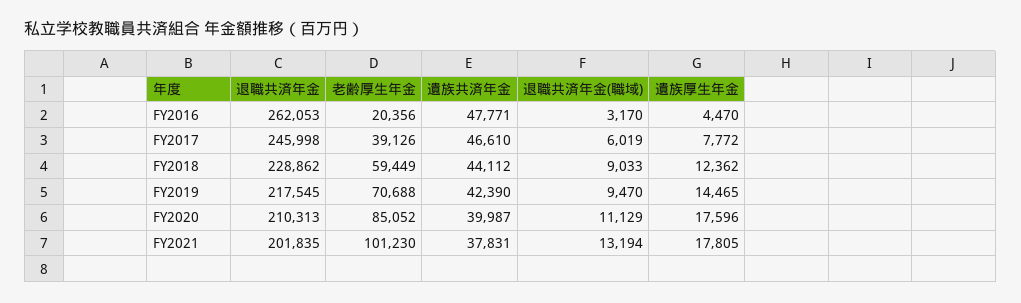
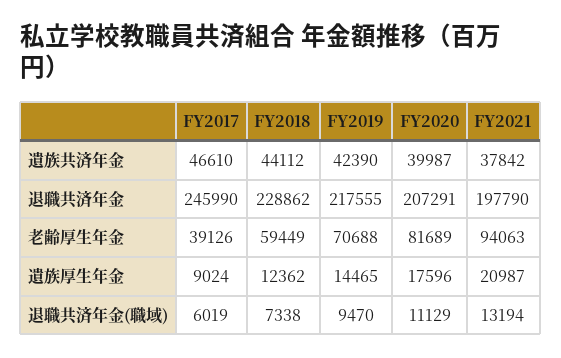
  {
    "退職共済年金": {
-     "FY2016": 262053,
-     "FY2017": 245998,
+     "FY2017": 245990,
      "FY2018": 228862,
-     "FY2019": 217545,
+     "FY2019": 217555,
-     "FY2020": 210313,
+     "FY2020": 207291,
-     "FY2021": 201835
+     "FY2021": 197790
    },
    "老齢厚生年金": {
-     "FY2016": 20356,
      "FY2017": 39126,
      "FY2018": 59449,
      "FY2019": 70688,
-     "FY2020": 85052,
+     "FY2020": 81689,
-     "FY2021": 101230
+     "FY2021": 94063
    },
    "遺族共済年金": {
-     "FY2016": 47771,
      "FY2017": 46610,
      "FY2018": 44112,
      "FY2019": 42390,
      "FY2020": 39987,
-     "FY2021": 37831
+     "FY2021": 37842
    },
    "退職共済年金(職域)": {
-     "FY2016": 3170,
      "FY2017": 6019,
-     "FY2018": 9033,
+     "FY2018": 7338,
      "FY2019": 9470,
      "FY2020": 11129,
      "FY2021": 13194
    },
    "遺族厚生年金": {
-     "FY2016": 4470,
-     "FY2017": 7772,
+     "FY2017": 9024,
      "FY2018": 12362,
      "FY2019": 14465,
      "FY2020": 17596,
-     "FY2021": 17805
+     "FY2021": 20987
    }
  }

